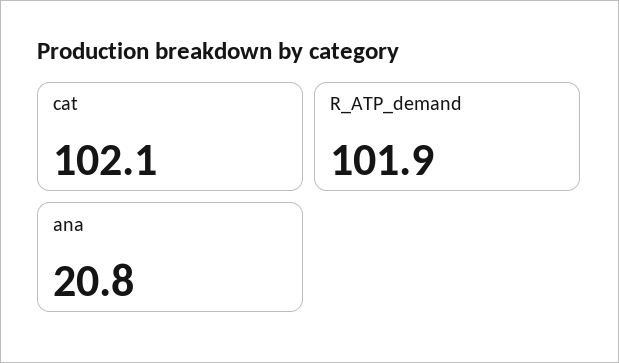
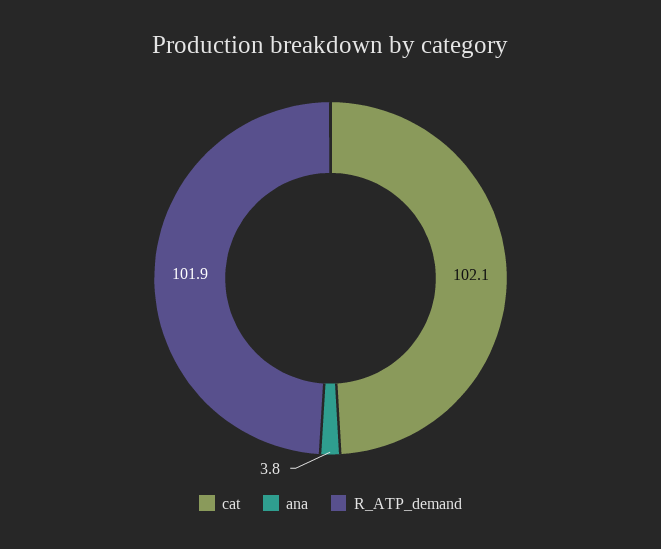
  {
    "cat": 102.1,
    "R_ATP_demand": 101.9,
-   "ana": 20.8
+   "ana": 3.8
  }

